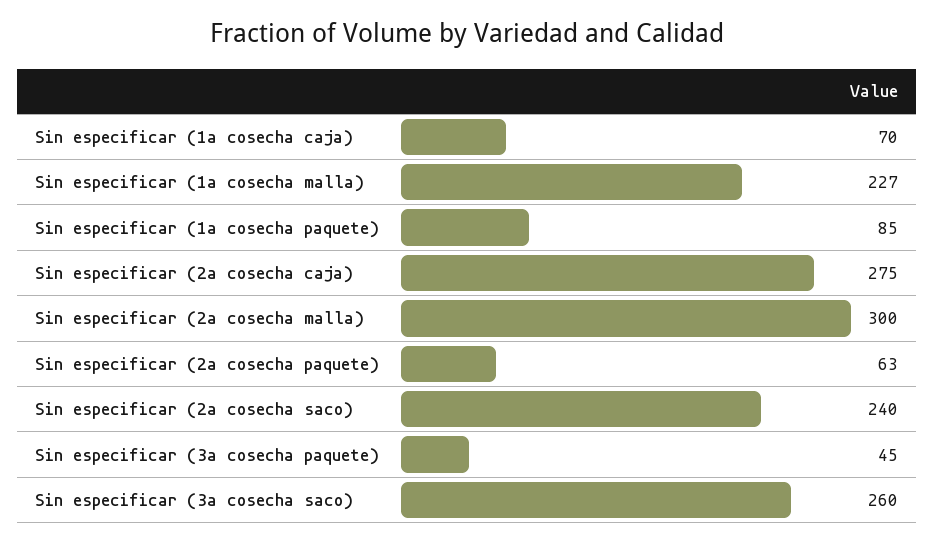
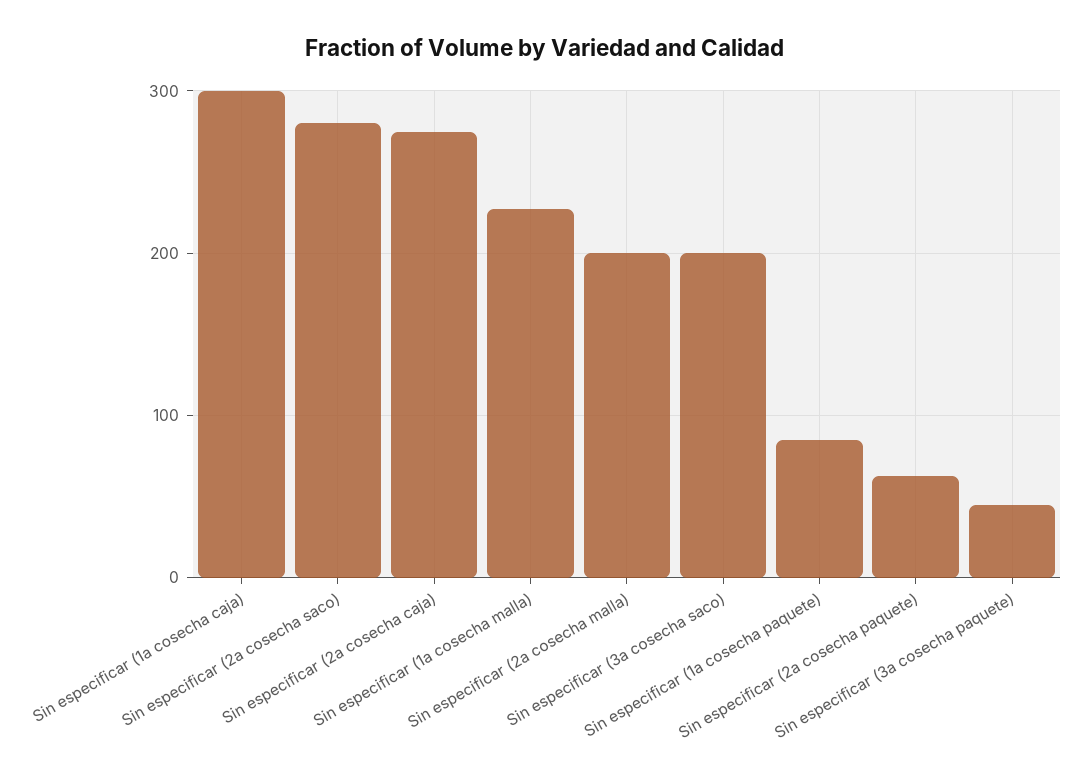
  {
-   "Sin especificar (1a cosecha caja)": 70,
+   "Sin especificar (1a cosecha caja)": 300,
    "Sin especificar (1a cosecha malla)": 227,
    "Sin especificar (1a cosecha paquete)": 85,
    "Sin especificar (2a cosecha caja)": 275,
-   "Sin especificar (2a cosecha malla)": 300,
+   "Sin especificar (2a cosecha malla)": 200,
    "Sin especificar (2a cosecha paquete)": 63,
-   "Sin especificar (2a cosecha saco)": 240,
+   "Sin especificar (2a cosecha saco)": 280,
    "Sin especificar (3a cosecha paquete)": 45,
-   "Sin especificar (3a cosecha saco)": 260
+   "Sin especificar (3a cosecha saco)": 200
  }

